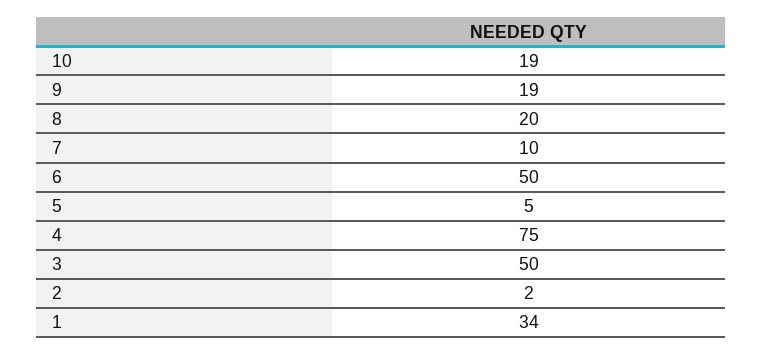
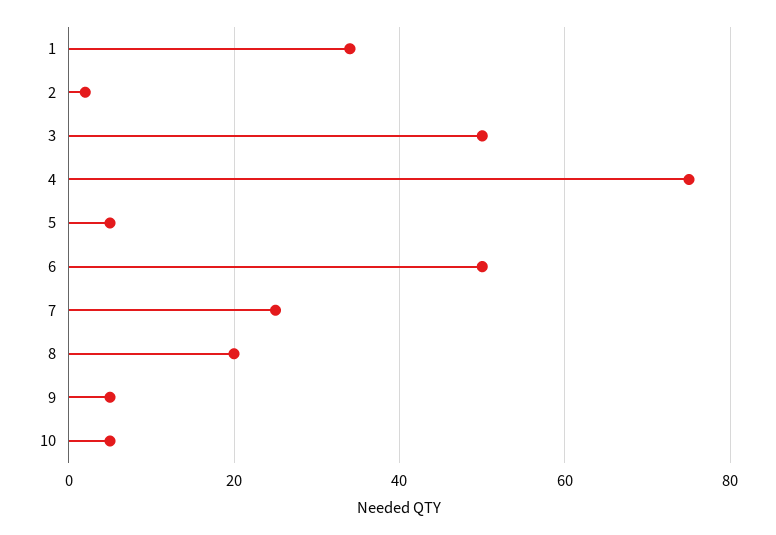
  {
-   "10": 19,
+   "10": 5,
-   "9": 19,
+   "9": 5,
    "8": 20,
-   "7": 10,
+   "7": 25,
    "6": 50,
    "5": 5,
    "4": 75,
    "3": 50,
    "2": 2,
    "1": 34
  }

